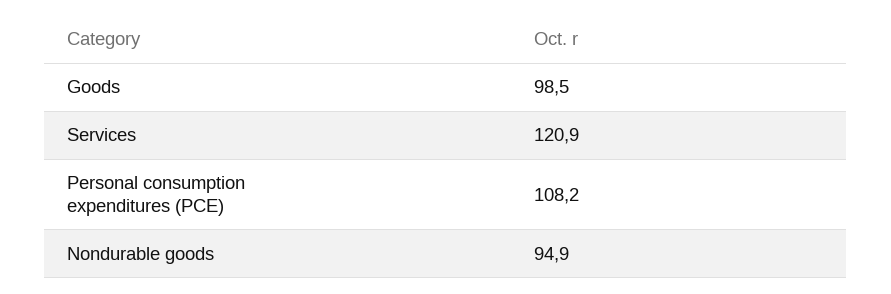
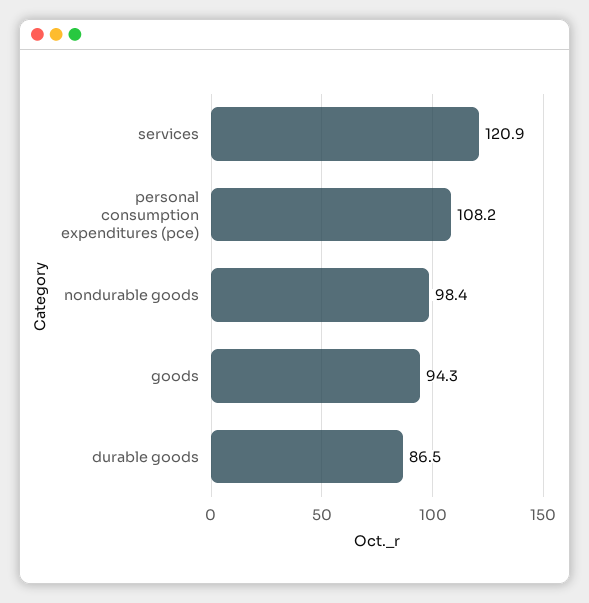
  {
-   "Goods": 98.5,
+   "Goods": 94.3,
    "Services": 120.9,
    "Personal consumption expenditures (PCE)": 108.2,
-   "Nondurable goods": 94.9
+   "Nondurable goods": 98.4,
+   "durable goods": 86.5
  }

